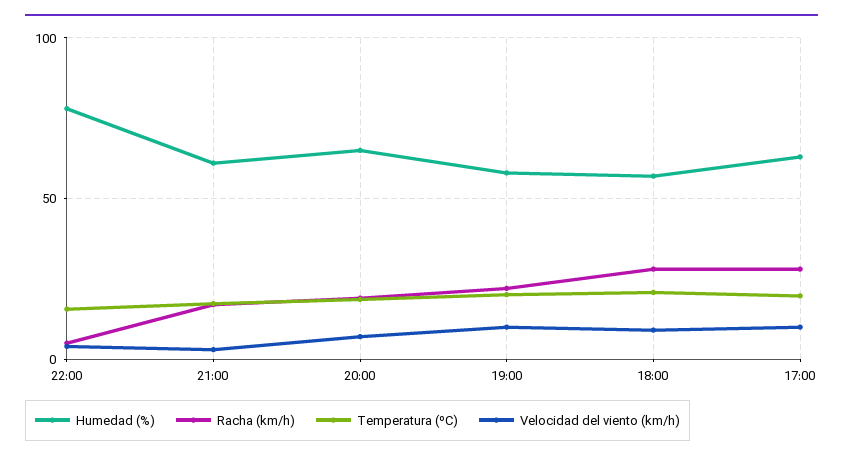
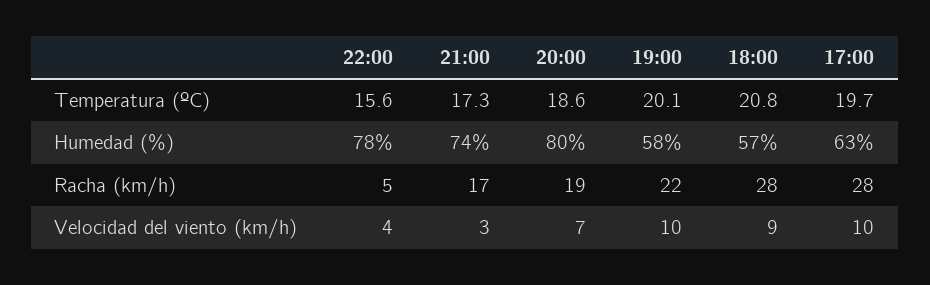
  {
    "Humedad (%)": {
      "22:00": 78,
-     "21:00": 60,
+     "21:00": 74,
-     "20:00": 65,
+     "20:00": 80,
      "19:00": 58,
      "18:00": 57,
      "17:00": 63
    },
    "Racha (km/h)": {
      "22:00": 5,
      "21:00": 17,
      "20:00": 19,
      "19:00": 22,
      "18:00": 28,
      "17:00": 28
    },
    "Temperatura (ºC)": {
      "22:00": 15.6,
      "21:00": 17.3,
      "20:00": 18.6,
      "19:00": 20.1,
      "18:00": 20.8,
      "17:00": 19.7
    },
    "Velocidad del viento (km/h)": {
      "22:00": 4,
      "21:00": 3,
      "20:00": 7,
      "19:00": 10,
      "18:00": 9,
      "17:00": 10
    }
  }

